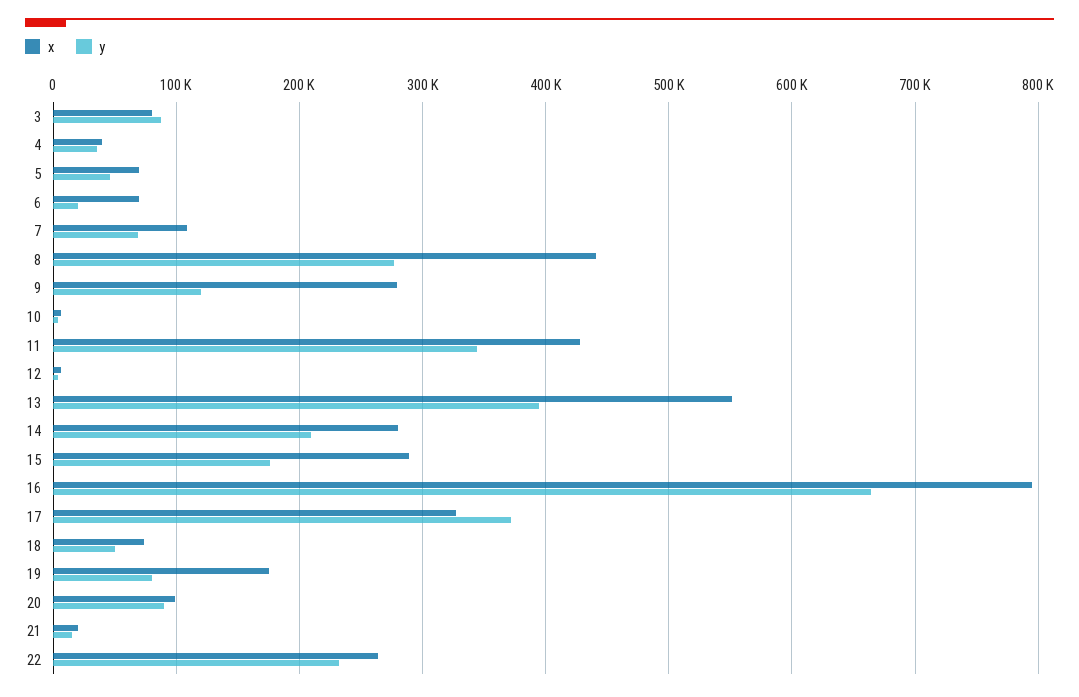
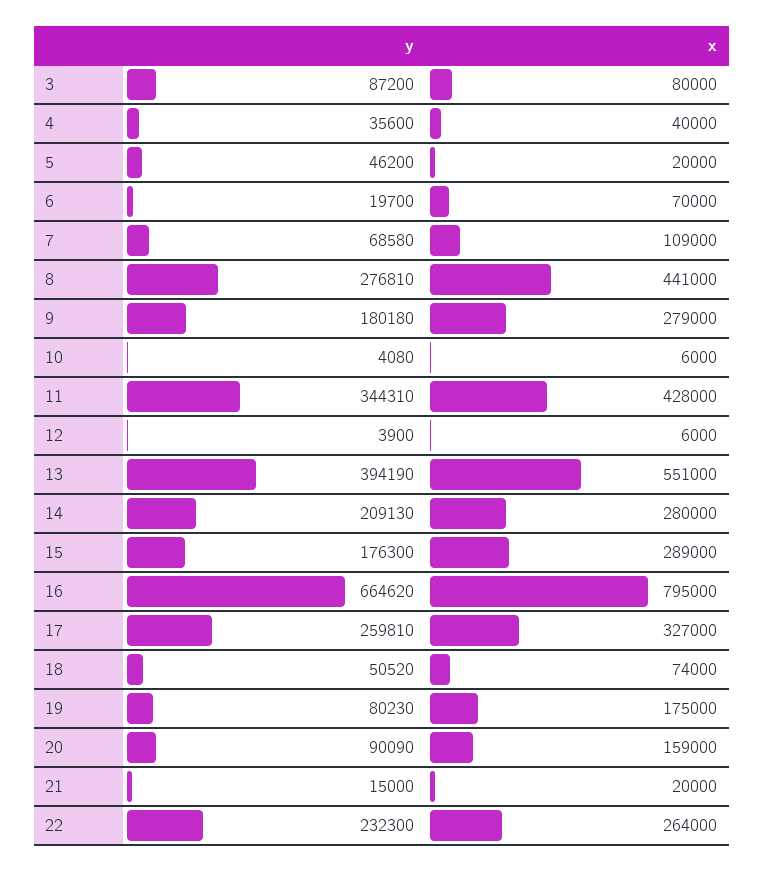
  {
    "x": {
      "3": 80000,
      "4": 40000,
-     "5": 70000,
+     "5": 20000,
      "6": 70000,
      "7": 109000,
      "8": 441000,
      "9": 279000,
      "10": 6000,
      "11": 428000,
      "12": 6000,
      "13": 551000,
      "14": 280000,
      "15": 289000,
      "16": 795000,
      "17": 327000,
      "18": 74000,
      "19": 175000,
-     "20": 100000,
+     "20": 159000,
      "21": 20000,
      "22": 264000
    },
    "y": {
      "3": 87200,
      "4": 35600,
      "5": 46200,
      "6": 19700,
      "7": 68580,
      "8": 276810,
-     "9": 120000,
+     "9": 180180,
      "10": 4080,
      "11": 344310,
      "12": 3900,
      "13": 394190,
      "14": 209130,
      "15": 176300,
      "16": 664620,
-     "17": 370000,
+     "17": 259810,
      "18": 50520,
      "19": 80230,
      "20": 90090,
      "21": 15000,
      "22": 232300
    }
  }

